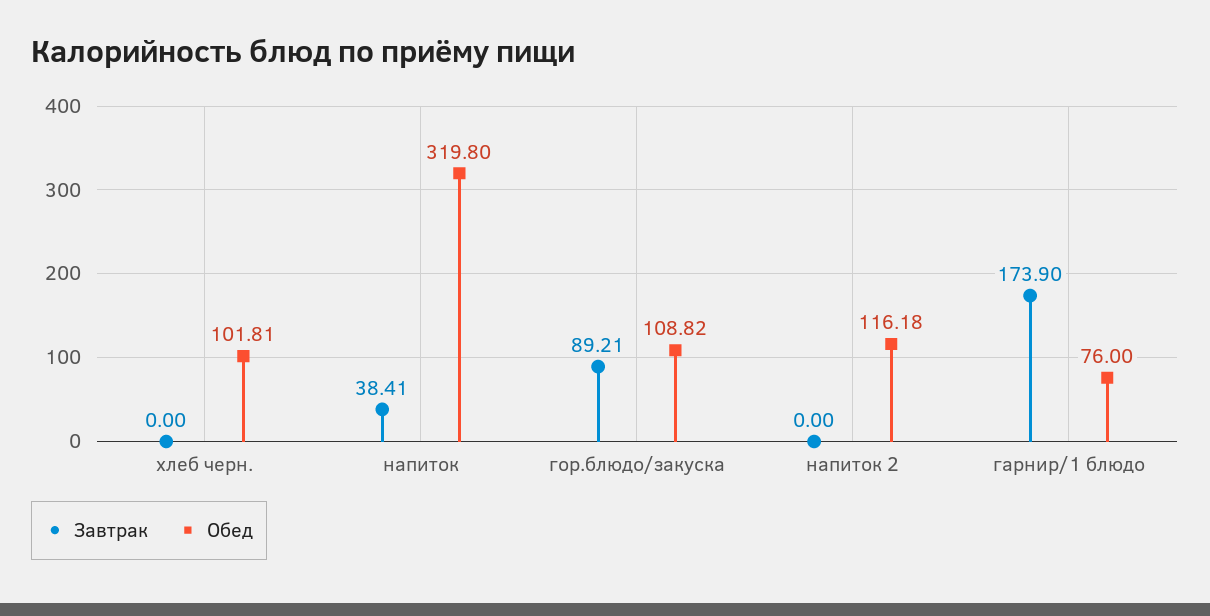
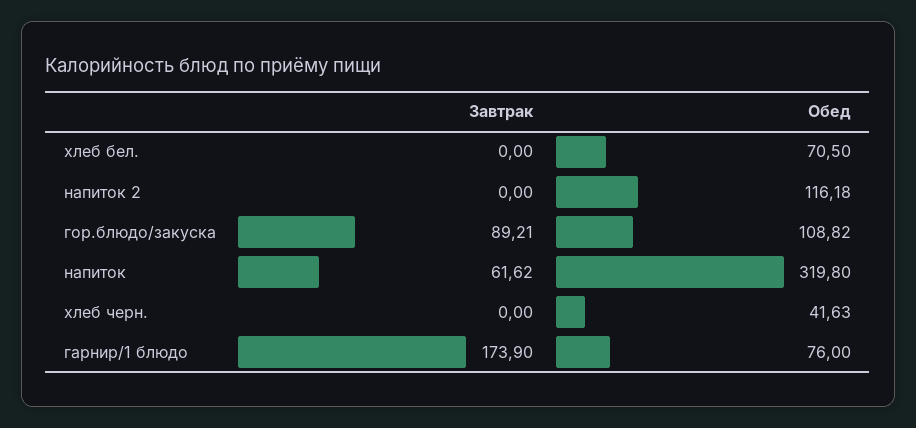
  {
    "Завтрак": {
      "хлеб черн.": 0,
-     "напиток": 38.41,
+     "напиток": 61.62,
      "гор.блюдо/закуска": 89.21,
      "напиток 2": 0,
-     "гарнир/1 блюдо": 173.9
+     "гарнир/1 блюдо": 173.9,
+     "хлеб бел.": 0
    },
    "Обед": {
-     "хлеб черн.": 101.81,
+     "хлеб черн.": 41.63,
      "напиток": 319.8,
      "гор.блюдо/закуска": 108.82,
      "напиток 2": 116.18,
-     "гарнир/1 блюдо": 76
+     "гарнир/1 блюдо": 76,
+     "хлеб бел.": 70.5
    }
  }

